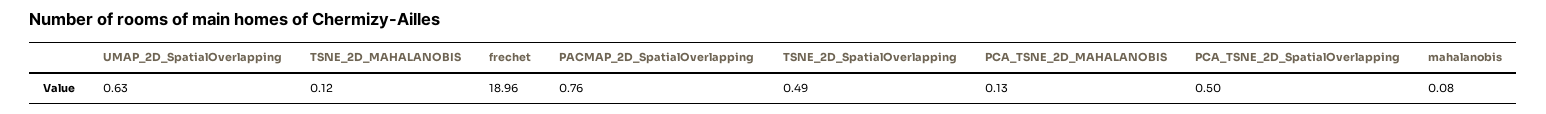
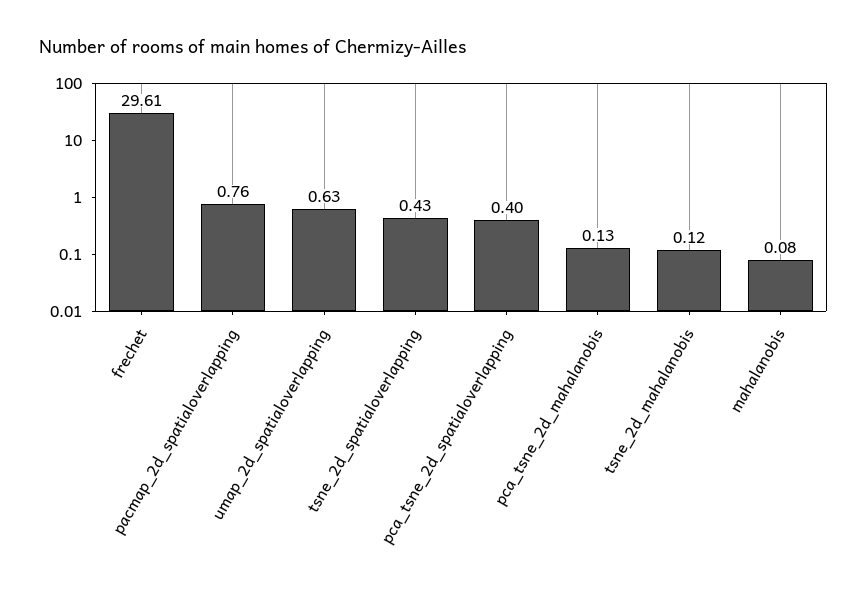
  {
    "UMAP_2D_SpatialOverlapping": 0.63,
    "TSNE_2D_MAHALANOBIS": 0.12,
-   "frechet": 18.96,
+   "frechet": 29.61,
    "PACMAP_2D_SpatialOverlapping": 0.76,
-   "TSNE_2D_SpatialOverlapping": 0.49,
+   "TSNE_2D_SpatialOverlapping": 0.43,
    "PCA_TSNE_2D_MAHALANOBIS": 0.13,
-   "PCA_TSNE_2D_SpatialOverlapping": 0.5,
+   "PCA_TSNE_2D_SpatialOverlapping": 0.4,
    "mahalanobis": 0.08
  }

